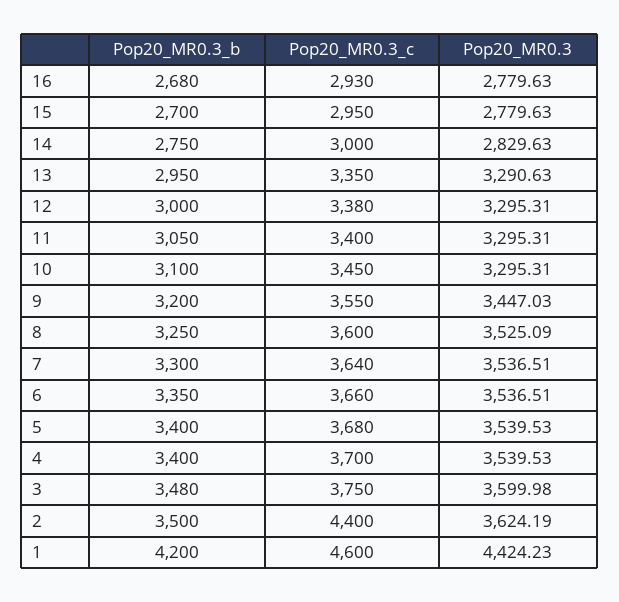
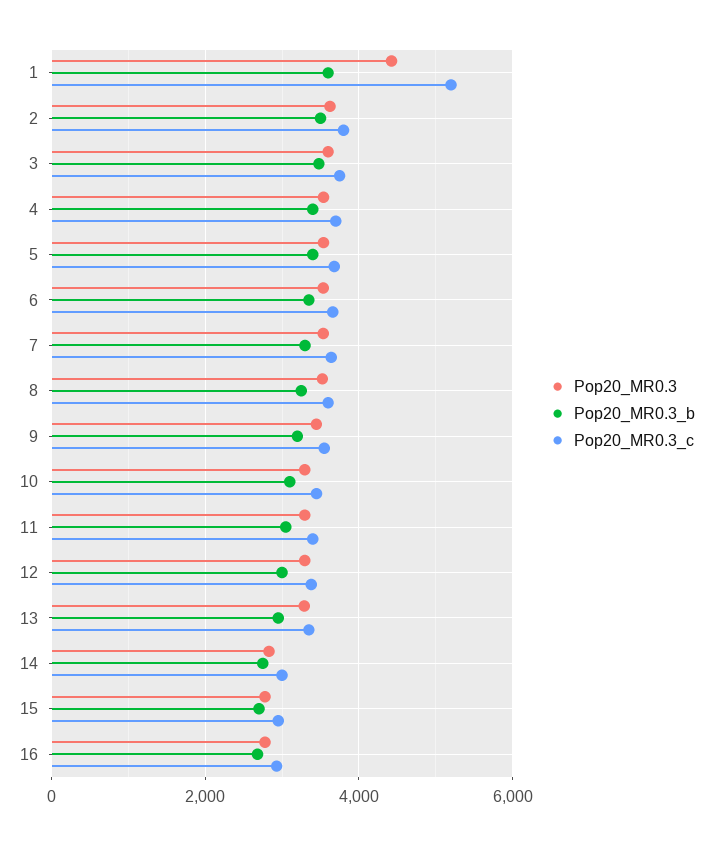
  {
    "Pop20_MR0.3_b": {
      "16": 2680,
      "15": 2700,
      "14": 2750,
      "13": 2950,
      "12": 3000,
      "11": 3050,
      "10": 3100,
      "9": 3200,
      "8": 3250,
      "7": 3300,
      "6": 3350,
      "5": 3400,
      "4": 3400,
      "3": 3480,
      "2": 3500,
-     "1": 4200
+     "1": 3600
    },
    "Pop20_MR0.3_c": {
      "16": 2930,
      "15": 2950,
      "14": 3000,
      "13": 3350,
      "12": 3380,
      "11": 3400,
      "10": 3450,
      "9": 3550,
      "8": 3600,
      "7": 3640,
      "6": 3660,
      "5": 3680,
      "4": 3700,
      "3": 3750,
-     "2": 4400,
+     "2": 3800,
-     "1": 4600
+     "1": 5200
    },
    "Pop20_MR0.3": {
      "16": 2779.63,
      "15": 2779.63,
      "14": 2829.63,
      "13": 3290.63,
      "12": 3295.31,
      "11": 3295.31,
      "10": 3295.31,
      "9": 3447.03,
      "8": 3525.09,
      "7": 3536.51,
      "6": 3536.51,
      "5": 3539.53,
      "4": 3539.53,
      "3": 3599.98,
      "2": 3624.19,
      "1": 4424.23
    }
  }

